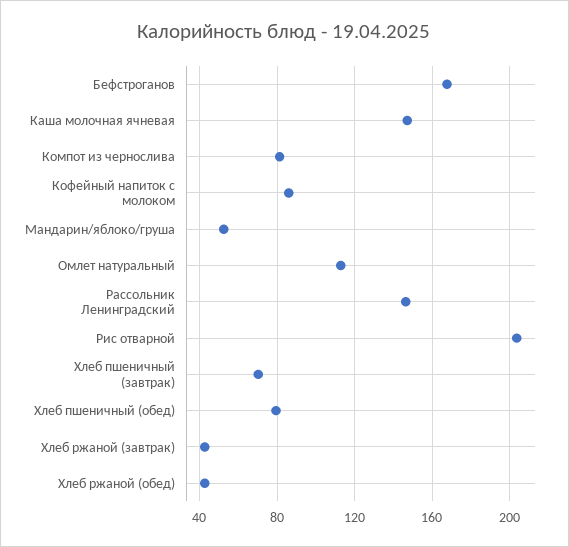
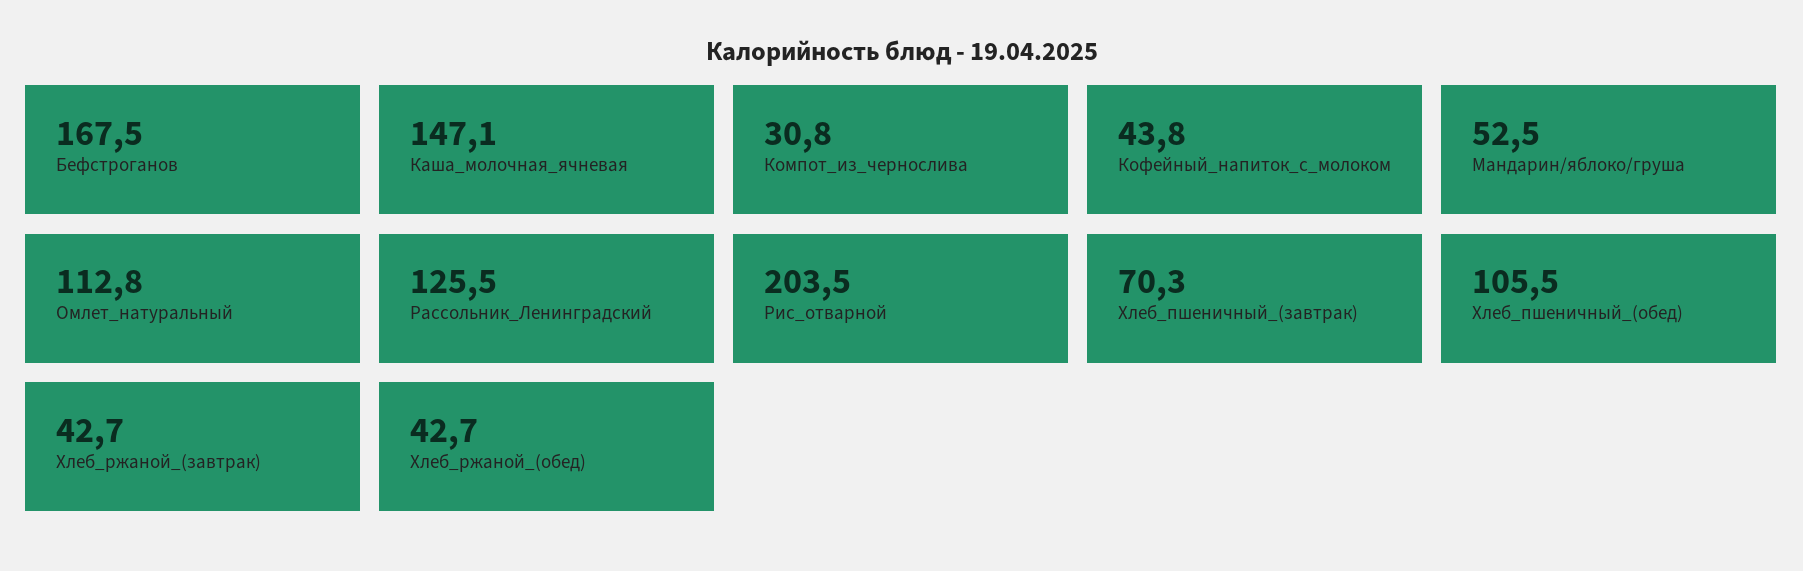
  {
    "Бефстроганов": 167.5,
    "Каша молочная ячневая": 147.1,
-   "Компот из чернослива": 80,
+   "Компот из чернослива": 30.8,
-   "Кофейный напиток с молоком": 85,
+   "Кофейный напиток с молоком": 43.8,
    "Мандарин/яблоко/груша": 52.5,
    "Омлет натуральный": 112.8,
-   "Рассольник Ленинградский": 145,
+   "Рассольник Ленинградский": 125.5,
    "Рис отварной": 203.5,
    "Хлеб пшеничный (завтрак)": 70.3,
-   "Хлеб пшеничный (обед)": 80,
+   "Хлеб пшеничный (обед)": 105.5,
    "Хлеб ржаной (завтрак)": 42.7,
    "Хлеб ржаной (обед)": 42.7
  }

